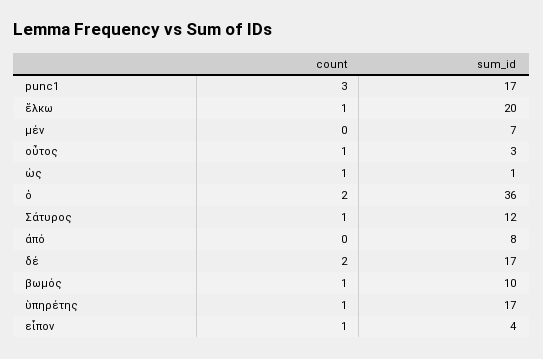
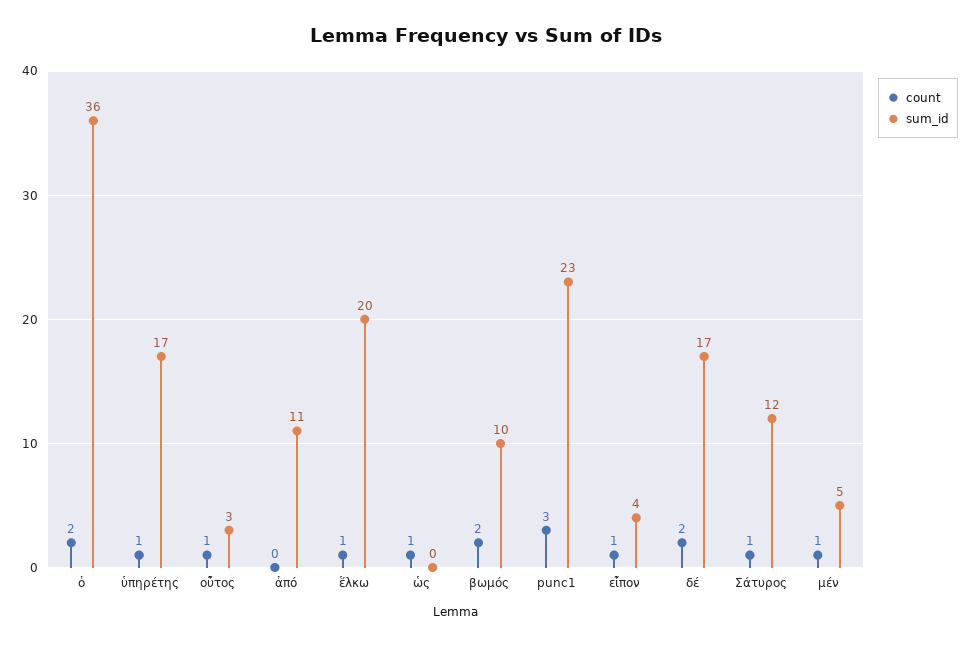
  {
    "count": {
      "punc1": 3,
      "ἕλκω": 1,
-     "μέν": 0,
+     "μέν": 1,
      "οὗτος": 1,
      "ὡς": 1,
      "ὁ": 2,
      "Σάτυρος": 1,
      "ἀπό": 0,
      "δέ": 2,
-     "βωμός": 1,
+     "βωμός": 2,
      "ὑπηρέτης": 1,
      "εἶπον": 1
    },
    "sum_id": {
-     "punc1": 17,
+     "punc1": 23,
      "ἕλκω": 20,
-     "μέν": 7,
+     "μέν": 5,
      "οὗτος": 3,
-     "ὡς": 1,
+     "ὡς": 0,
      "ὁ": 36,
      "Σάτυρος": 12,
-     "ἀπό": 8,
+     "ἀπό": 11,
      "δέ": 17,
      "βωμός": 10,
      "ὑπηρέτης": 17,
      "εἶπον": 4
    }
  }

